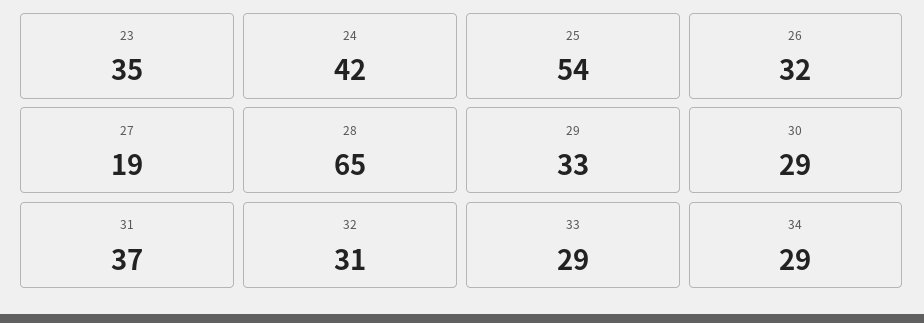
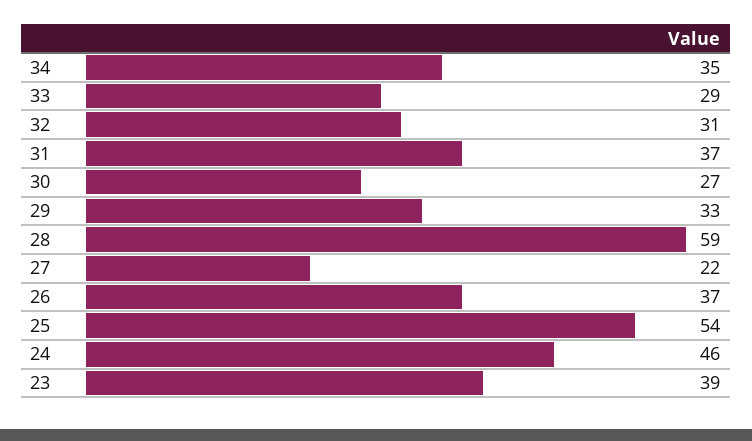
  {
-   "23": 35,
+   "23": 39,
-   "24": 42,
+   "24": 46,
    "25": 54,
-   "26": 32,
+   "26": 37,
-   "27": 19,
+   "27": 22,
-   "28": 65,
+   "28": 59,
    "29": 33,
-   "30": 29,
+   "30": 27,
    "31": 37,
    "32": 31,
    "33": 29,
-   "34": 29
+   "34": 35
  }

